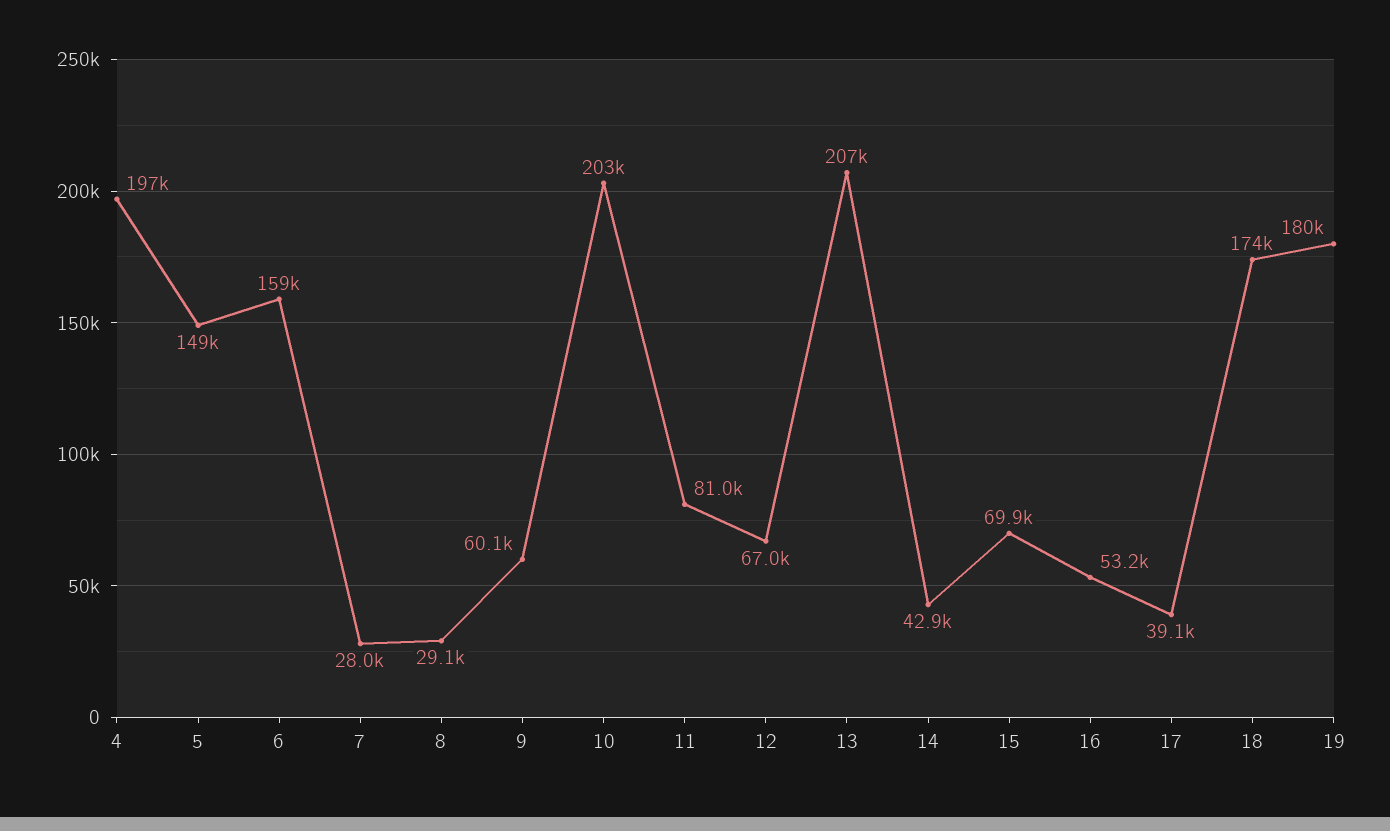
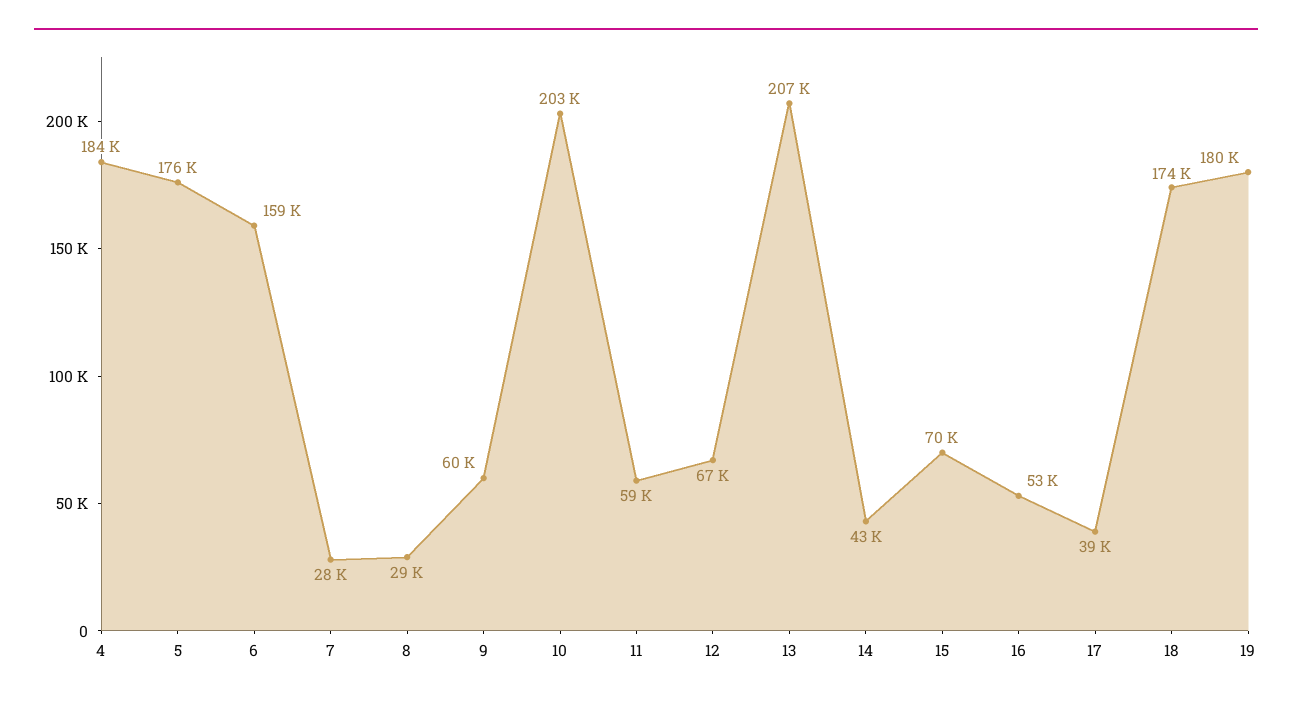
  {
-   "4": 197000,
+   "4": 184000,
-   "5": 149000,
+   "5": 176000,
    "6": 159000,
    "7": 28000,
    "8": 29100,
    "9": 60100,
    "10": 203000,
-   "11": 81000,
+   "11": 59000,
    "12": 67000,
    "13": 207000,
    "14": 42900,
    "15": 69900,
    "16": 53200,
    "17": 39100,
    "18": 174000,
    "19": 180000
  }

